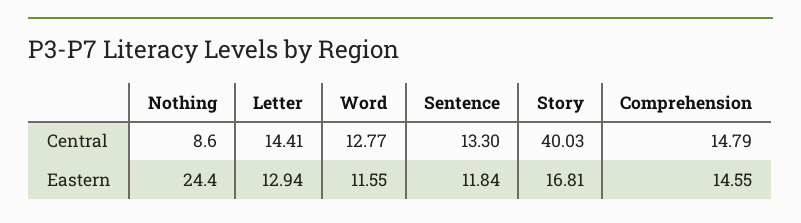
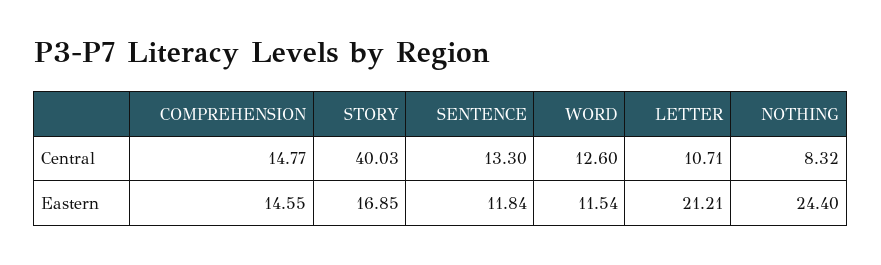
  {
    "Nothing": {
-     "Central": 8.6,
+     "Central": 8.32,
      "Eastern": 24.4
    },
    "Letter": {
-     "Central": 14.41,
+     "Central": 10.71,
-     "Eastern": 12.94
+     "Eastern": 21.21
    },
    "Word": {
-     "Central": 12.77,
+     "Central": 12.6,
-     "Eastern": 11.55
+     "Eastern": 11.54
    },
    "Sentence": {
      "Central": 13.3,
      "Eastern": 11.84
    },
    "Story": {
      "Central": 40.03,
-     "Eastern": 16.81
+     "Eastern": 16.85
    },
    "Comprehension": {
-     "Central": 14.79,
+     "Central": 14.77,
      "Eastern": 14.55
    }
  }

